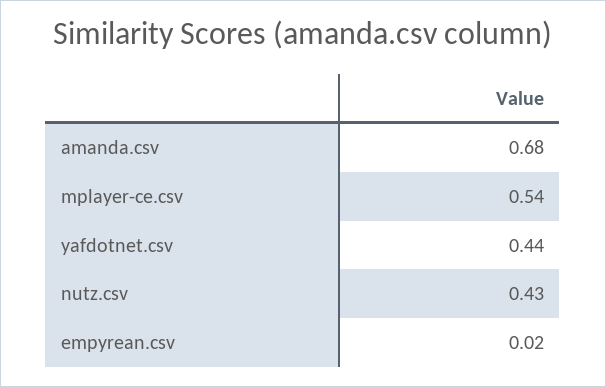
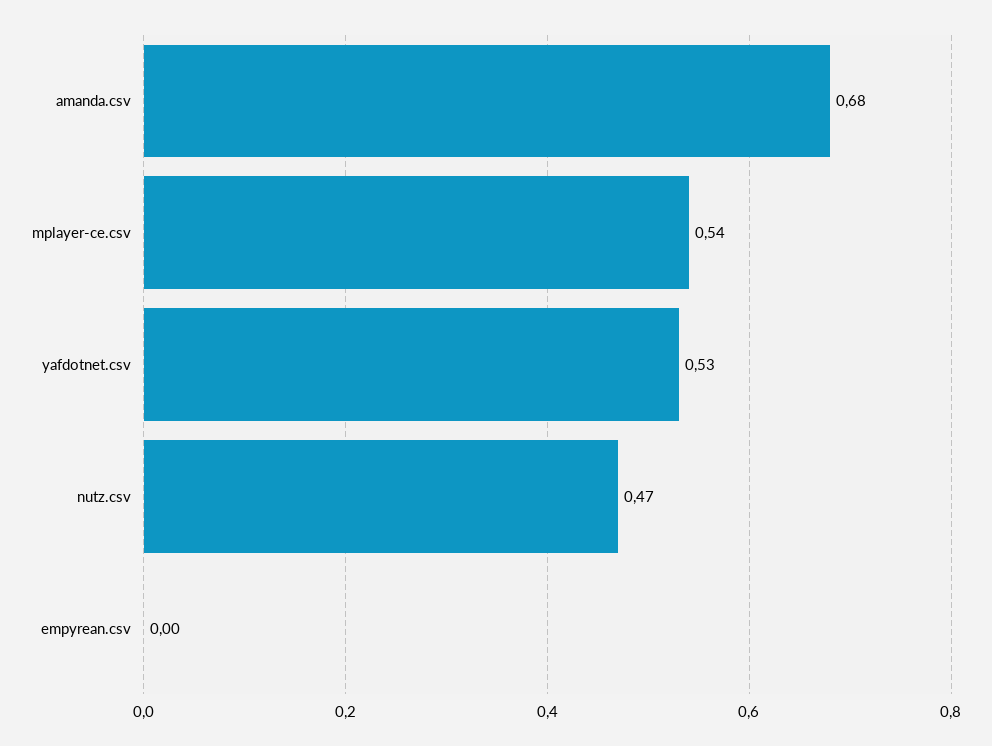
  {
    "amanda.csv": 0.68,
    "mplayer-ce.csv": 0.54,
-   "yafdotnet.csv": 0.44,
+   "yafdotnet.csv": 0.53,
-   "nutz.csv": 0.43,
+   "nutz.csv": 0.47,
-   "empyrean.csv": 0.02
+   "empyrean.csv": 0
  }

